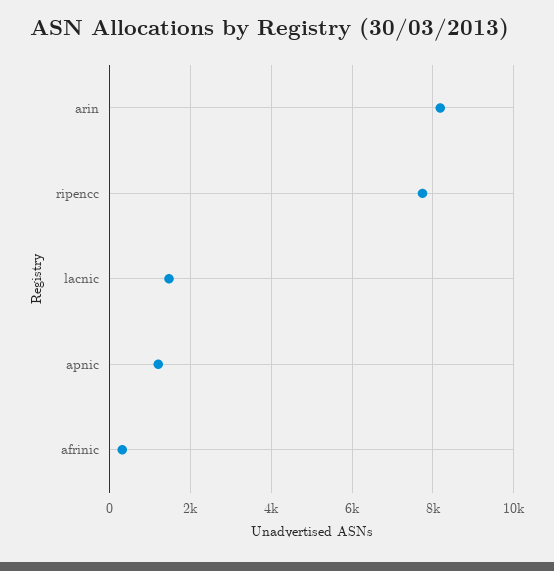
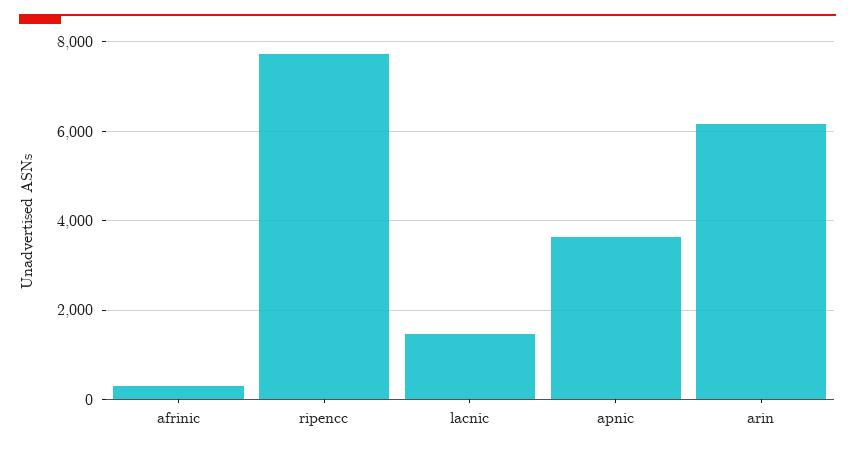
  {
-   "arin": 8200,
+   "arin": 6200,
    "ripencc": 7800,
    "lacnic": 1400,
-   "apnic": 1200,
+   "apnic": 3600,
    "afrinic": 400
  }

